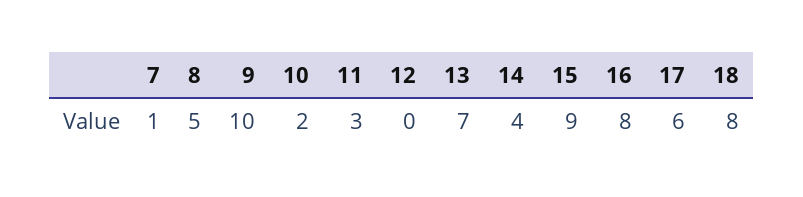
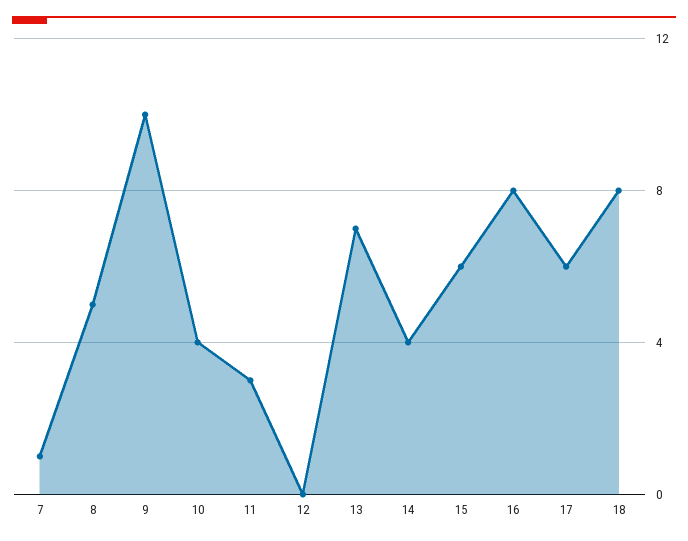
  {
    "7": 1,
    "8": 5,
    "9": 10,
-   "10": 2,
+   "10": 4,
    "11": 3,
    "12": 0,
    "13": 7,
    "14": 4,
-   "15": 9,
+   "15": 6,
    "16": 8,
    "17": 6,
    "18": 8
  }

